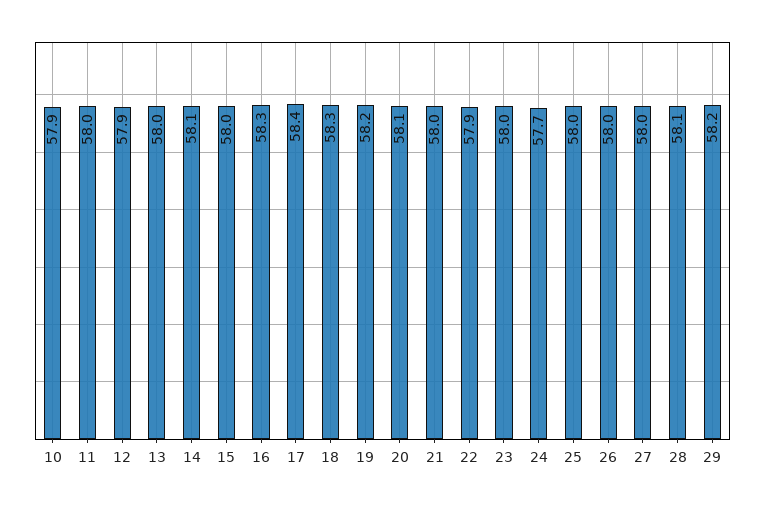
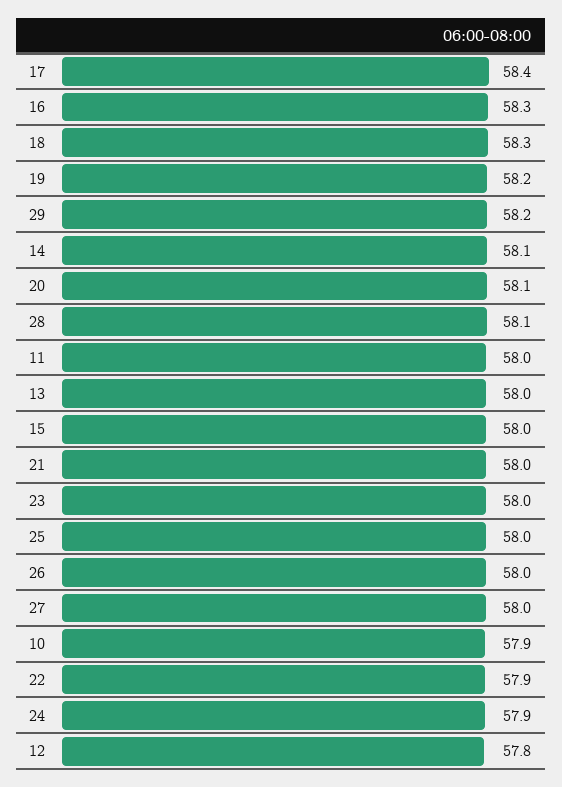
  {
    "10": 57.9,
    "11": 58,
-   "12": 57.9,
+   "12": 57.8,
    "13": 58,
    "14": 58.1,
    "15": 58,
    "16": 58.3,
    "17": 58.4,
    "18": 58.3,
    "19": 58.2,
    "20": 58.1,
    "21": 58,
    "22": 57.9,
    "23": 58,
-   "24": 57.7,
+   "24": 57.9,
    "25": 58,
    "26": 58,
    "27": 58,
    "28": 58.1,
    "29": 58.2
  }

